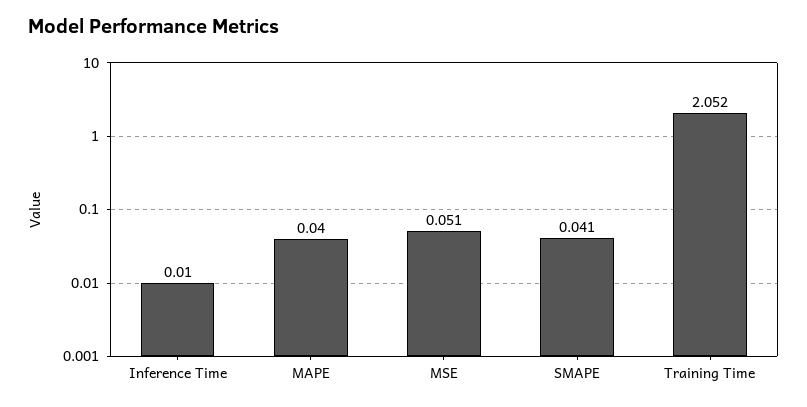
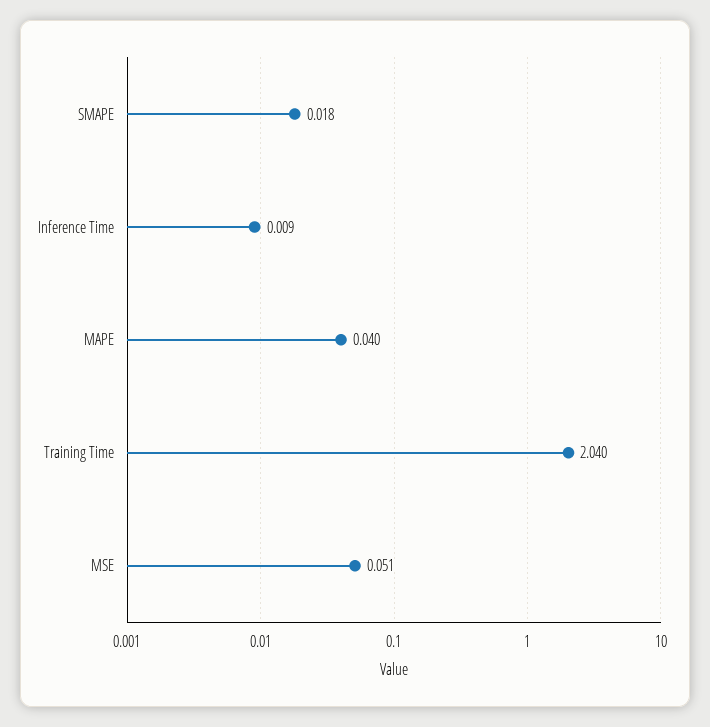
  {
-   "Inference Time": 0.01,
+   "Inference Time": 0.009,
    "MAPE": 0.04,
    "MSE": 0.051,
-   "SMAPE": 0.041,
+   "SMAPE": 0.018,
-   "Training Time": 2.052
+   "Training Time": 2.04
  }

